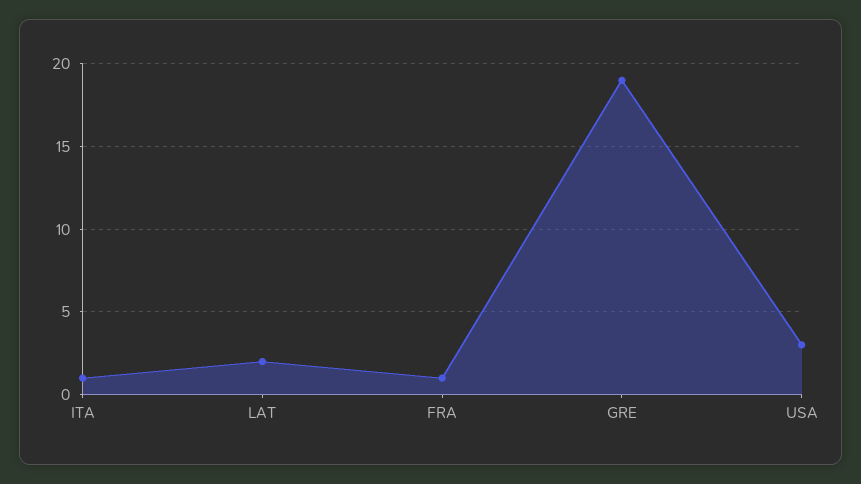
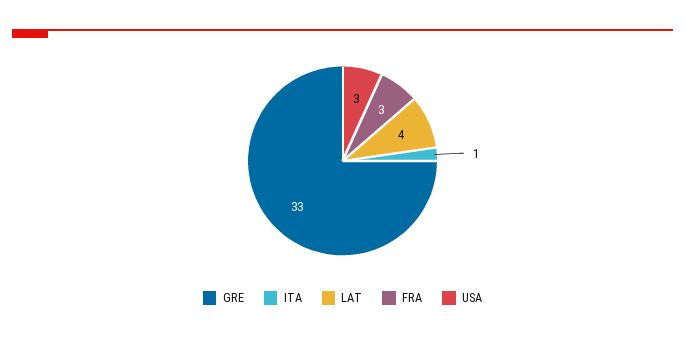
  {
    "ITA": 1,
-   "LAT": 2,
+   "LAT": 4,
-   "FRA": 1,
+   "FRA": 3,
-   "GRE": 19,
+   "GRE": 33,
    "USA": 3
  }

